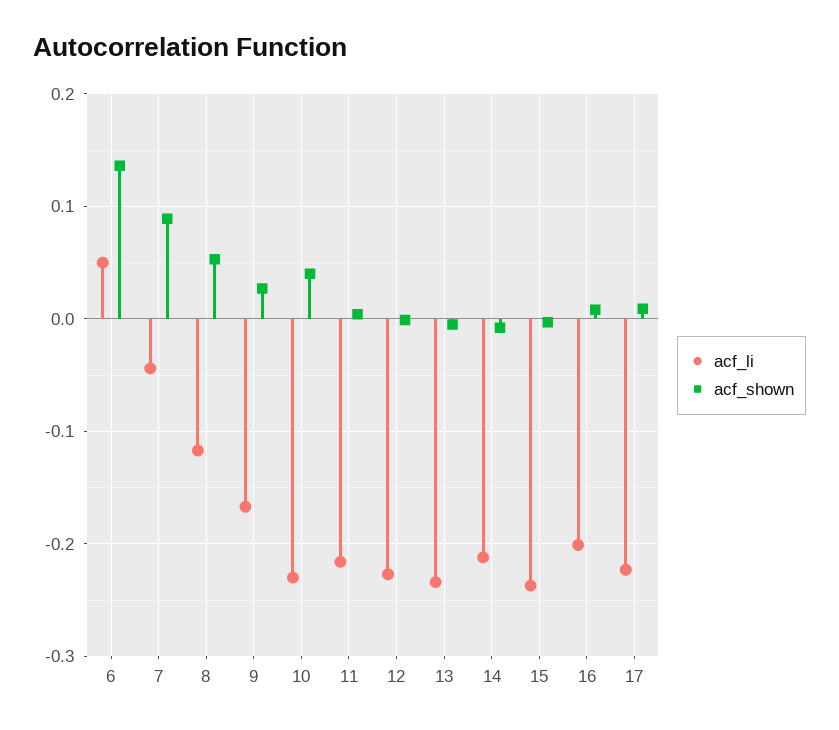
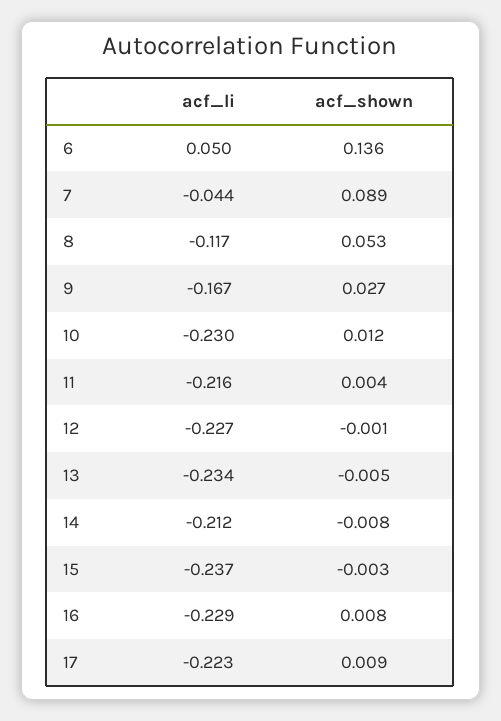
  {
    "acf_li": {
      "6": 0.05,
      "7": -0.044,
      "8": -0.117,
      "9": -0.167,
      "10": -0.23,
      "11": -0.216,
      "12": -0.227,
      "13": -0.234,
      "14": -0.212,
      "15": -0.237,
-     "16": -0.2,
+     "16": -0.229,
      "17": -0.223
    },
    "acf_shown": {
      "6": 0.136,
      "7": 0.089,
      "8": 0.053,
      "9": 0.027,
-     "10": 0.04,
+     "10": 0.012,
      "11": 0.004,
      "12": -0.001,
      "13": -0.005,
      "14": -0.008,
      "15": -0.003,
      "16": 0.008,
      "17": 0.009
    }
  }

